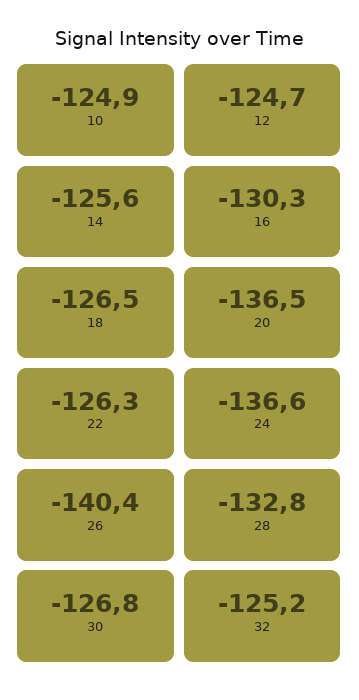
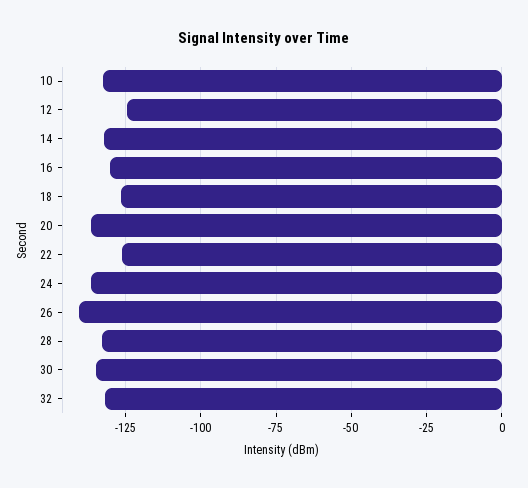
  {
-   "10": -124.9,
+   "10": -132.5,
    "12": -124.7,
-   "14": -125.6,
+   "14": -132.5,
    "16": -130.3,
    "18": -126.5,
    "20": -136.5,
    "22": -126.3,
    "24": -136.6,
    "26": -140.4,
    "28": -132.8,
-   "30": -126.8,
+   "30": -135,
-   "32": -125.2
+   "32": -132.5
  }

